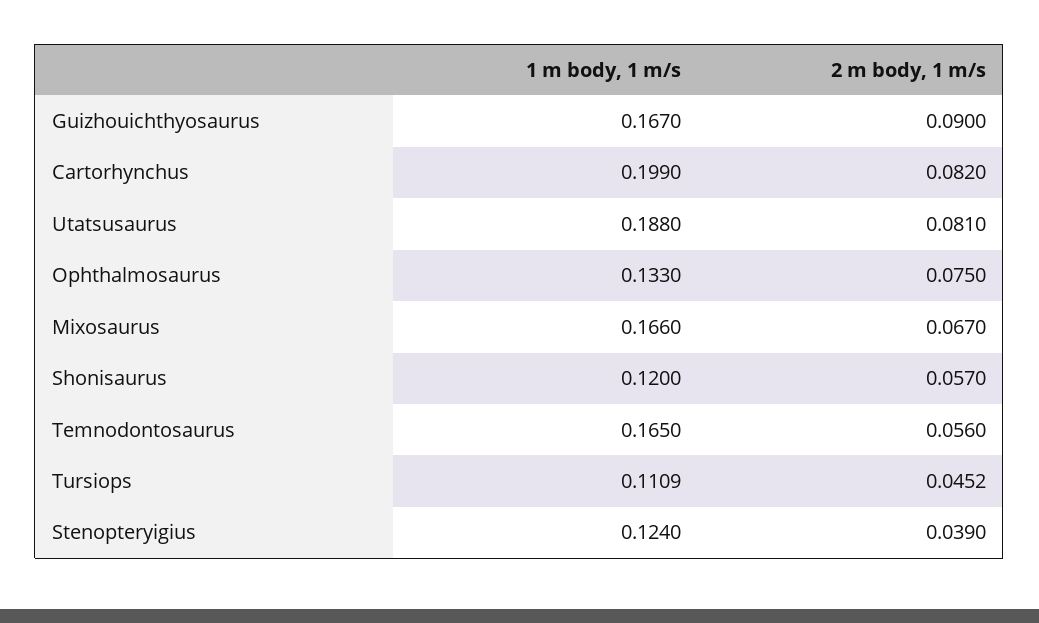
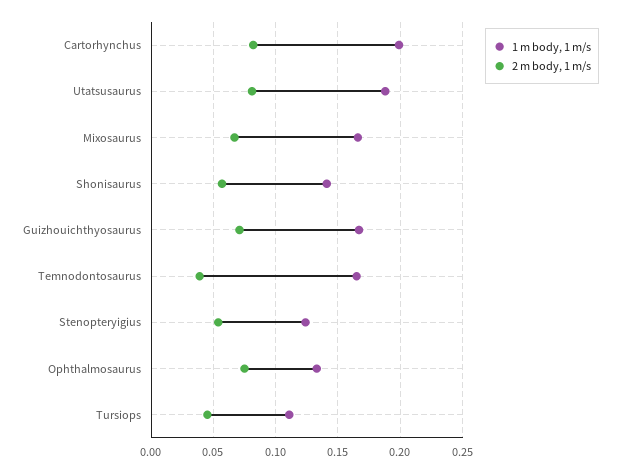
  {
    "1 m body, 1 m/s": {
      "Guizhouichthyosaurus": 0.167,
      "Cartorhynchus": 0.199,
      "Utatsusaurus": 0.188,
      "Ophthalmosaurus": 0.133,
      "Mixosaurus": 0.166,
-     "Shonisaurus": 0.12,
+     "Shonisaurus": 0.14,
      "Temnodontosaurus": 0.165,
      "Tursiops": 0.1109,
      "Stenopteryigius": 0.124
    },
    "2 m body, 1 m/s": {
-     "Guizhouichthyosaurus": 0.09,
+     "Guizhouichthyosaurus": 0.07,
      "Cartorhynchus": 0.082,
      "Utatsusaurus": 0.081,
      "Ophthalmosaurus": 0.075,
      "Mixosaurus": 0.067,
      "Shonisaurus": 0.057,
-     "Temnodontosaurus": 0.056,
+     "Temnodontosaurus": 0.04,
      "Tursiops": 0.0452,
-     "Stenopteryigius": 0.039
+     "Stenopteryigius": 0.055
    }
  }

